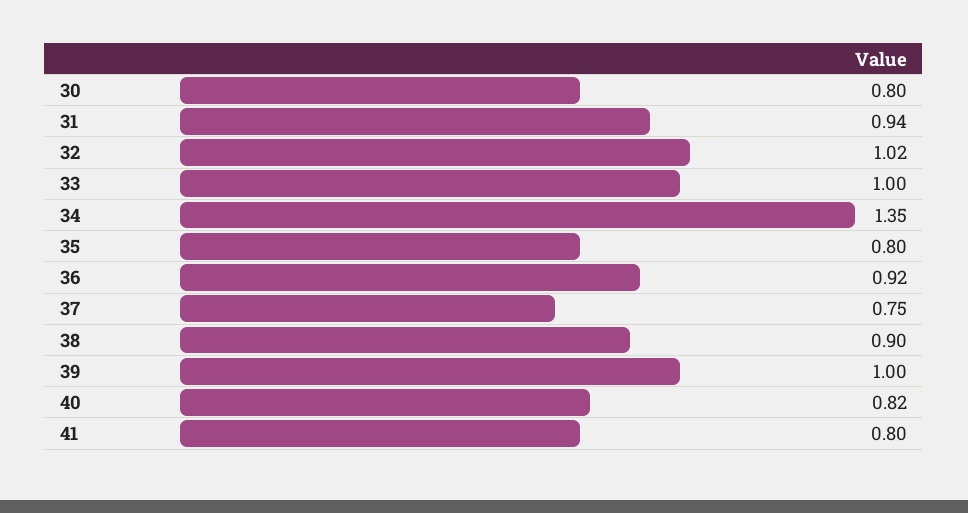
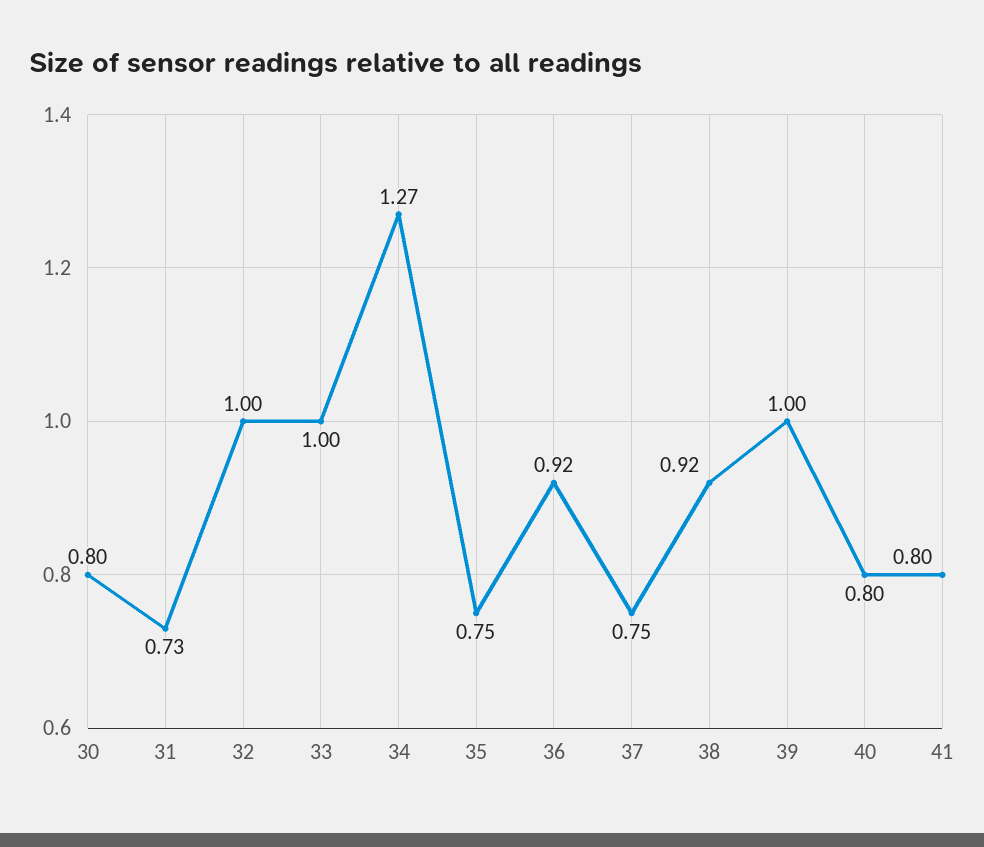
  {
    "30": 0.8,
-   "31": 0.94,
+   "31": 0.73,
-   "32": 1.02,
+   "32": 1,
    "33": 1,
-   "34": 1.35,
+   "34": 1.27,
-   "35": 0.8,
+   "35": 0.75,
    "36": 0.92,
    "37": 0.75,
-   "38": 0.9,
+   "38": 0.92,
    "39": 1,
-   "40": 0.82,
+   "40": 0.8,
    "41": 0.8
  }

